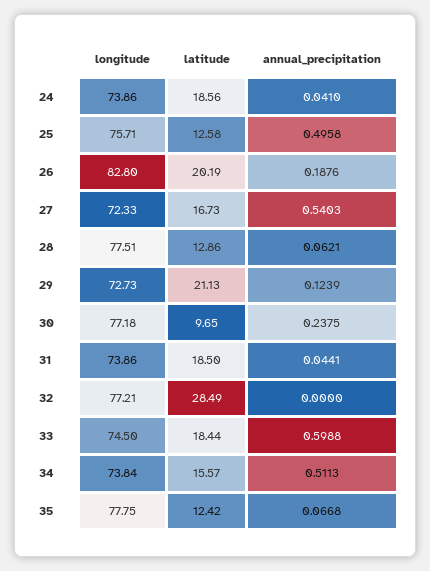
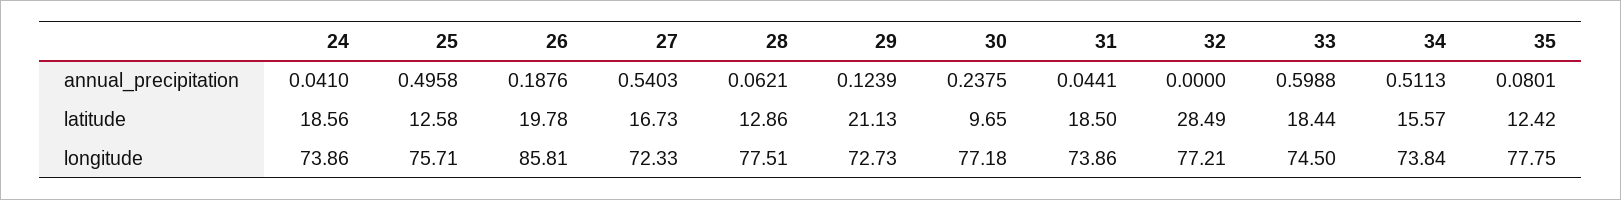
  {
    "longitude": {
      "24": 73.86,
      "25": 75.71,
-     "26": 82.8,
+     "26": 85.81,
      "27": 72.33,
      "28": 77.51,
      "29": 72.73,
      "30": 77.18,
      "31": 73.86,
      "32": 77.21,
      "33": 74.5,
      "34": 73.84,
      "35": 77.75
    },
    "latitude": {
      "24": 18.56,
      "25": 12.58,
-     "26": 20.19,
+     "26": 19.78,
      "27": 16.73,
      "28": 12.86,
      "29": 21.13,
      "30": 9.65,
      "31": 18.5,
      "32": 28.49,
      "33": 18.44,
      "34": 15.57,
      "35": 12.42
    },
    "annual_precipitation": {
      "24": 0.041,
      "25": 0.4958,
      "26": 0.1876,
      "27": 0.5403,
      "28": 0.0621,
      "29": 0.1239,
      "30": 0.2375,
      "31": 0.0441,
      "32": 0,
      "33": 0.5988,
      "34": 0.5113,
-     "35": 0.0668
+     "35": 0.0801
    }
  }

